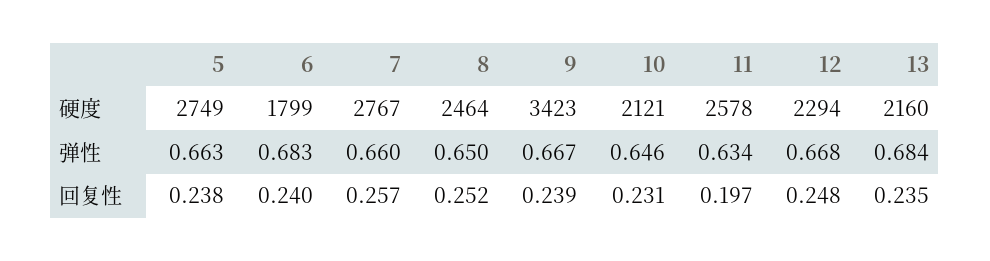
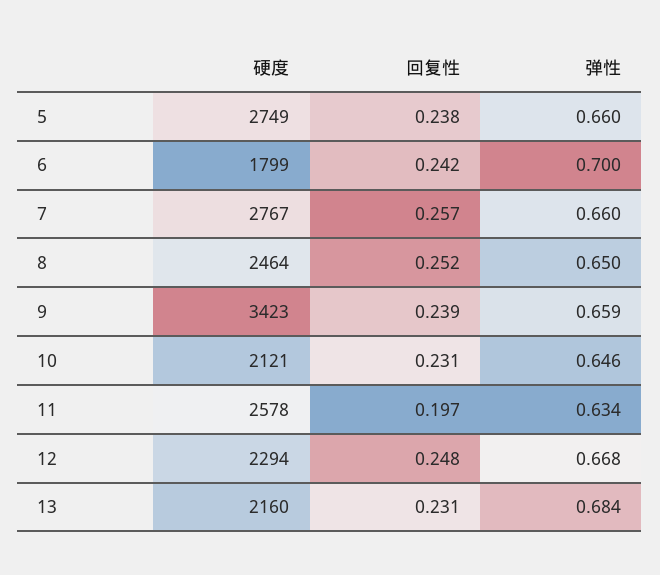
  {
    "5": {
      "硬度": 2749,
-     "弹性": 0.663,
+     "弹性": 0.66,
      "回复性": 0.238
    },
    "6": {
      "硬度": 1799,
-     "弹性": 0.683,
+     "弹性": 0.7,
-     "回复性": 0.24
+     "回复性": 0.242
    },
    "7": {
      "硬度": 2767,
      "弹性": 0.66,
      "回复性": 0.257
    },
    "8": {
      "硬度": 2464,
      "弹性": 0.65,
      "回复性": 0.252
    },
    "9": {
      "硬度": 3423,
-     "弹性": 0.667,
+     "弹性": 0.659,
      "回复性": 0.239
    },
    "10": {
      "硬度": 2121,
      "弹性": 0.646,
      "回复性": 0.231
    },
    "11": {
      "硬度": 2578,
      "弹性": 0.634,
      "回复性": 0.197
    },
    "12": {
      "硬度": 2294,
      "弹性": 0.668,
      "回复性": 0.248
    },
    "13": {
      "硬度": 2160,
      "弹性": 0.684,
-     "回复性": 0.235
+     "回复性": 0.231
    }
  }

